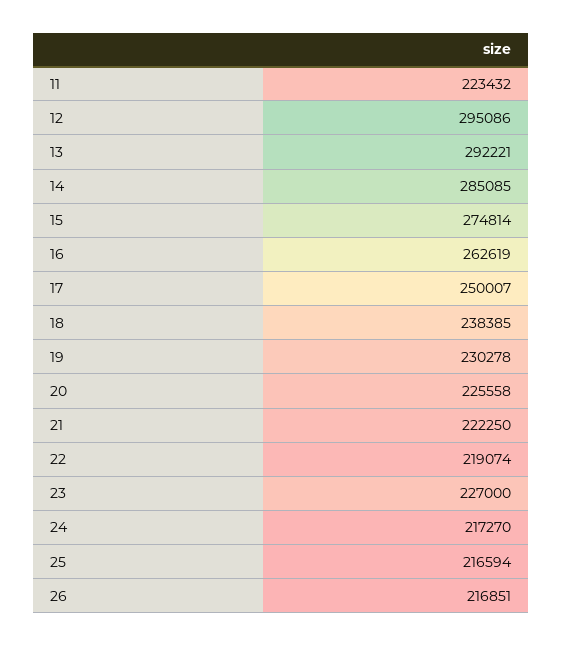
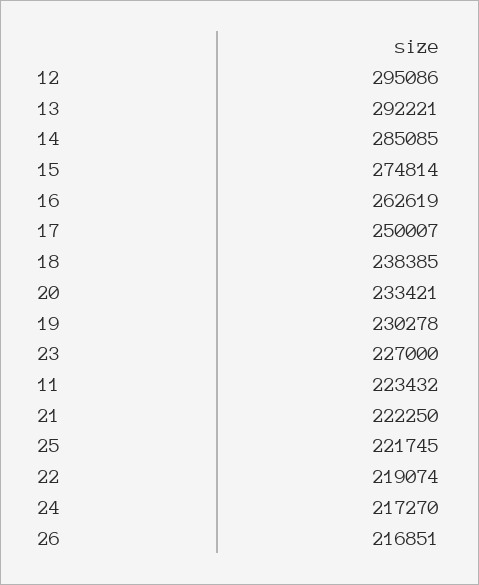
  {
    "11": 223432,
    "12": 295086,
    "13": 292221,
    "14": 285085,
    "15": 274814,
    "16": 262619,
    "17": 250007,
    "18": 238385,
    "19": 230278,
-   "20": 225558,
+   "20": 233421,
    "21": 222250,
    "22": 219074,
    "23": 227000,
    "24": 217270,
-   "25": 216594,
+   "25": 221745,
    "26": 216851
  }

